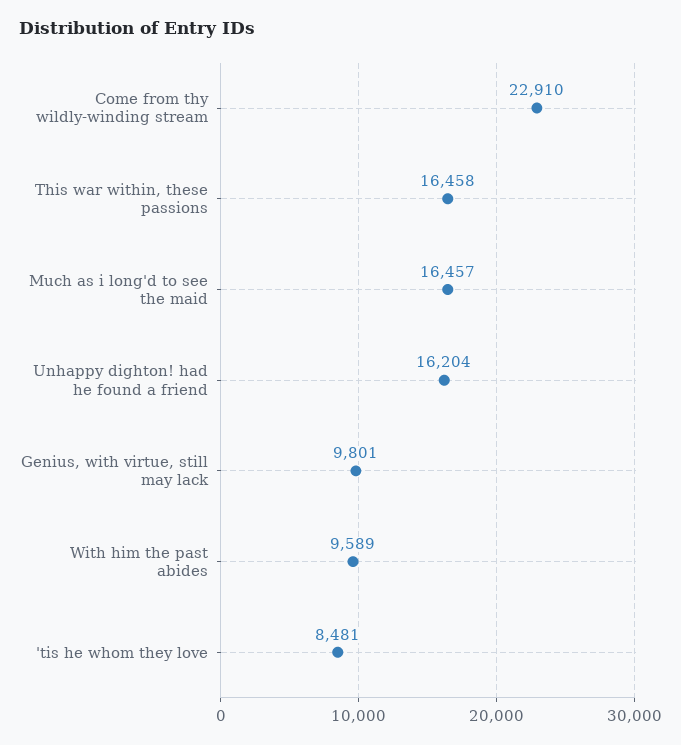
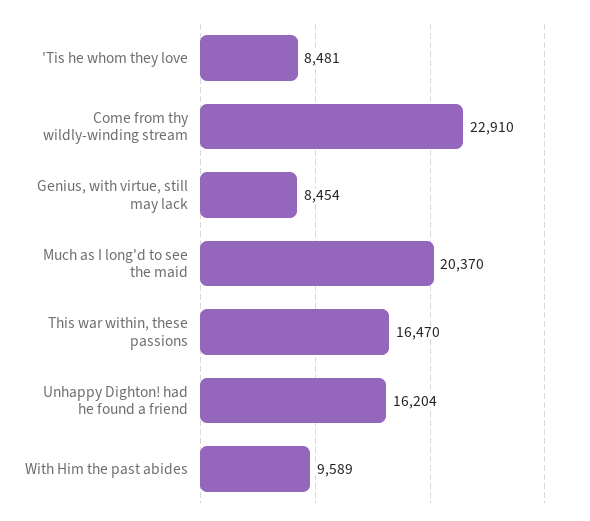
  {
    "Come from thy wildly-winding stream": 22910,
-   "This war within, these passions": 16458,
+   "This war within, these passions": 16470,
-   "Much as i long'd to see the maid": 16457,
+   "Much as i long'd to see the maid": 20370,
    "Unhappy dighton! had he found a friend": 16204,
-   "Genius, with virtue, still may lack": 9801,
+   "Genius, with virtue, still may lack": 8454,
    "With him the past abides": 9589,
    "'tis he whom they love": 8481
  }

